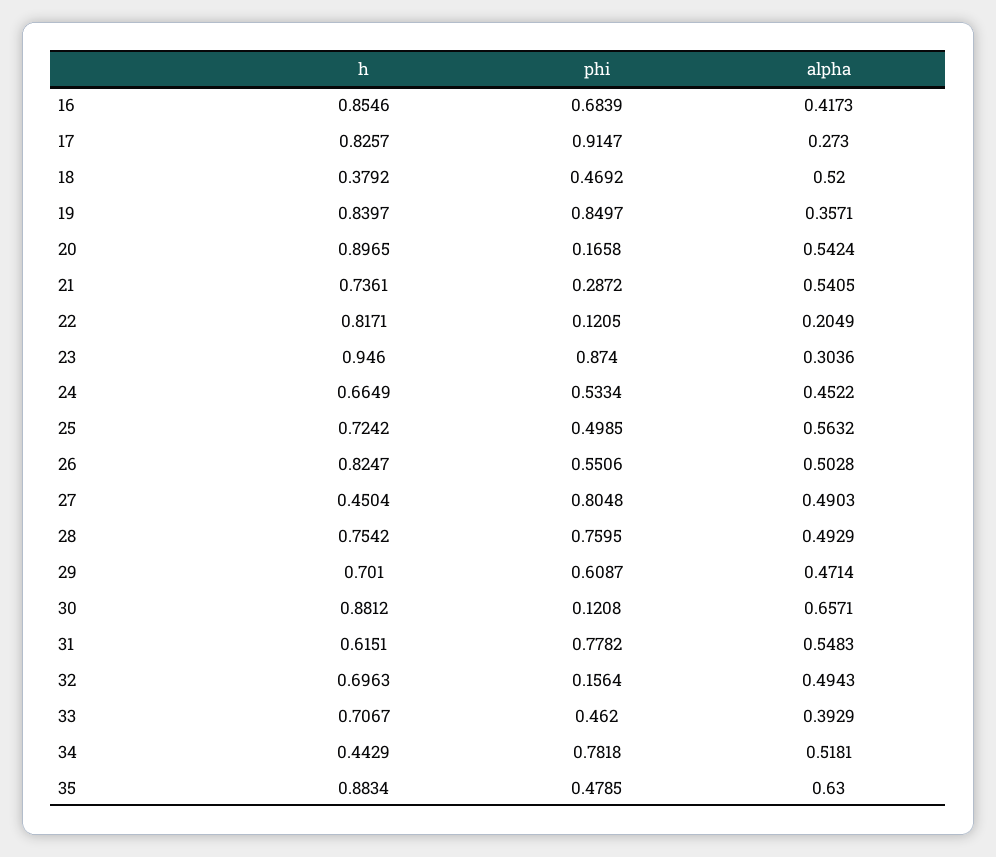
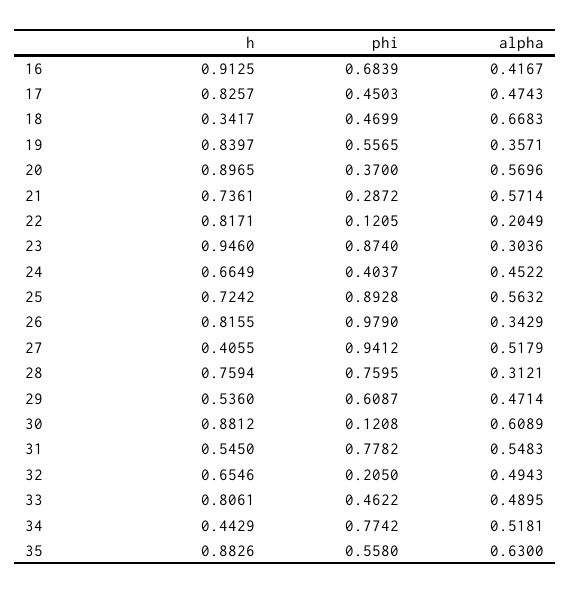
  {
    "h": {
-     "16": 0.8546,
+     "16": 0.9125,
      "17": 0.8257,
-     "18": 0.3792,
+     "18": 0.3417,
      "19": 0.8397,
      "20": 0.8965,
      "21": 0.7361,
      "22": 0.8171,
      "23": 0.946,
      "24": 0.6649,
      "25": 0.7242,
-     "26": 0.8247,
+     "26": 0.8155,
-     "27": 0.4504,
+     "27": 0.4055,
-     "28": 0.7542,
+     "28": 0.7594,
-     "29": 0.701,
+     "29": 0.536,
      "30": 0.8812,
-     "31": 0.6151,
+     "31": 0.545,
-     "32": 0.6963,
+     "32": 0.6546,
-     "33": 0.7067,
+     "33": 0.8061,
      "34": 0.4429,
-     "35": 0.8834
+     "35": 0.8826
    },
    "phi": {
      "16": 0.6839,
-     "17": 0.9147,
+     "17": 0.4503,
-     "18": 0.4692,
+     "18": 0.4699,
-     "19": 0.8497,
+     "19": 0.5565,
-     "20": 0.1658,
+     "20": 0.37,
      "21": 0.2872,
      "22": 0.1205,
      "23": 0.874,
-     "24": 0.5334,
+     "24": 0.4037,
-     "25": 0.4985,
+     "25": 0.8928,
-     "26": 0.5506,
+     "26": 0.979,
-     "27": 0.8048,
+     "27": 0.9412,
      "28": 0.7595,
      "29": 0.6087,
      "30": 0.1208,
      "31": 0.7782,
-     "32": 0.1564,
+     "32": 0.205,
-     "33": 0.462,
+     "33": 0.4622,
-     "34": 0.7818,
+     "34": 0.7742,
-     "35": 0.4785
+     "35": 0.558
    },
    "alpha": {
-     "16": 0.4173,
+     "16": 0.4167,
-     "17": 0.273,
+     "17": 0.4743,
-     "18": 0.52,
+     "18": 0.6683,
      "19": 0.3571,
-     "20": 0.5424,
+     "20": 0.5696,
-     "21": 0.5405,
+     "21": 0.5714,
      "22": 0.2049,
      "23": 0.3036,
      "24": 0.4522,
      "25": 0.5632,
-     "26": 0.5028,
+     "26": 0.3429,
-     "27": 0.4903,
+     "27": 0.5179,
-     "28": 0.4929,
+     "28": 0.3121,
      "29": 0.4714,
-     "30": 0.6571,
+     "30": 0.6089,
      "31": 0.5483,
      "32": 0.4943,
-     "33": 0.3929,
+     "33": 0.4895,
      "34": 0.5181,
      "35": 0.63
    }
  }

